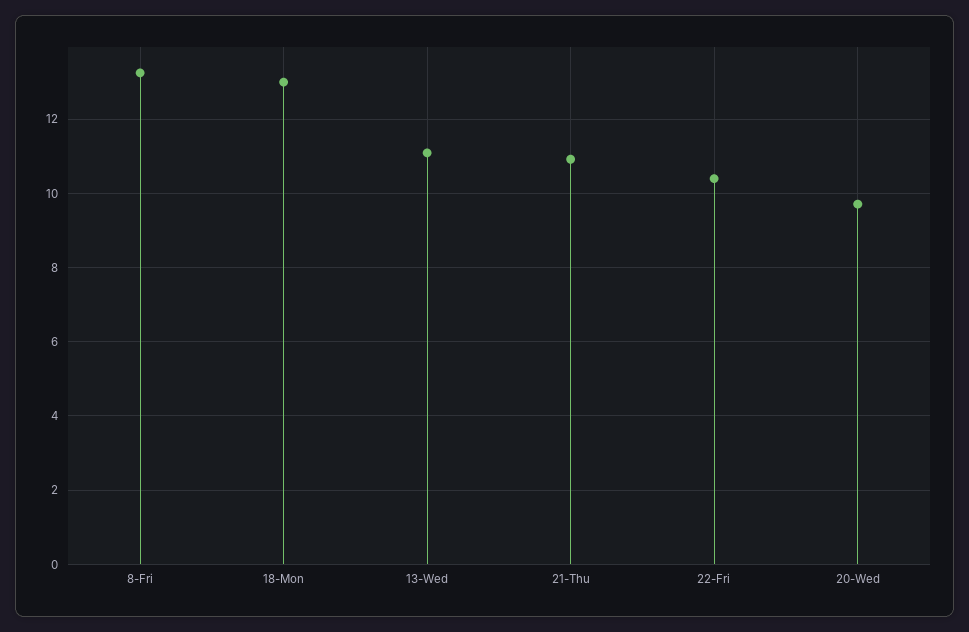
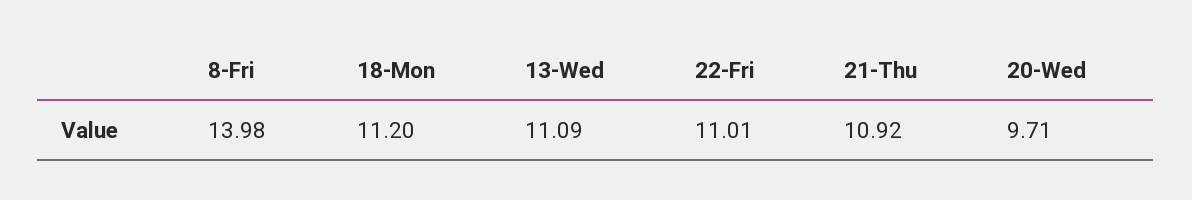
  {
-   "8-Fri": 13.2,
+   "8-Fri": 13.98,
-   "18-Mon": 13,
+   "18-Mon": 11.2,
    "13-Wed": 11.09,
    "21-Thu": 10.92,
-   "22-Fri": 10.4,
+   "22-Fri": 11.01,
    "20-Wed": 9.71
  }

